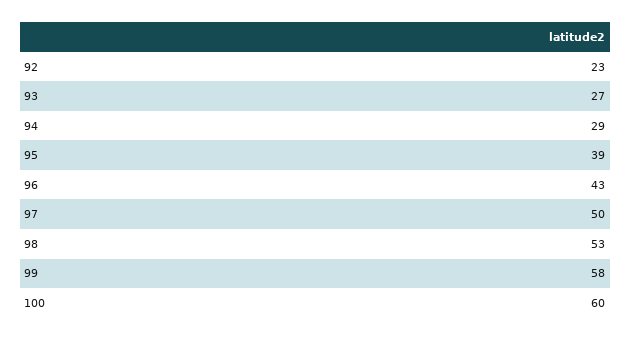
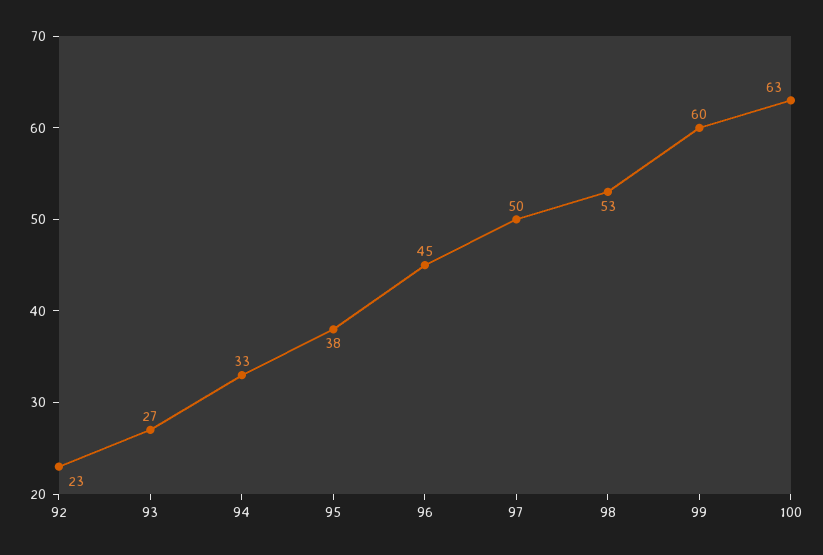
  {
    "92": 23,
    "93": 27,
-   "94": 29,
+   "94": 33,
-   "95": 39,
+   "95": 38,
-   "96": 43,
+   "96": 45,
    "97": 50,
    "98": 53,
-   "99": 58,
+   "99": 60,
-   "100": 60
+   "100": 63
  }

